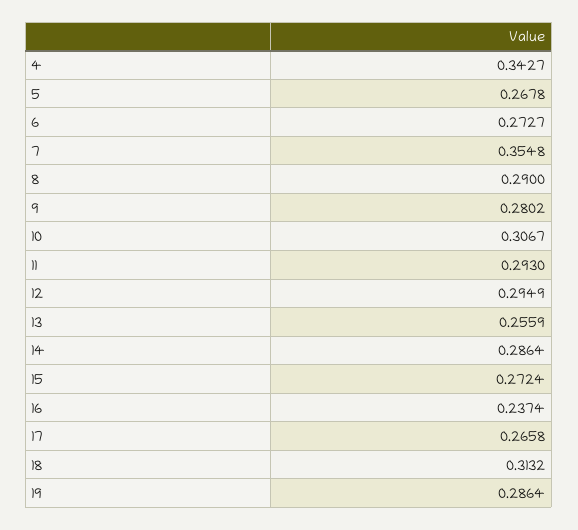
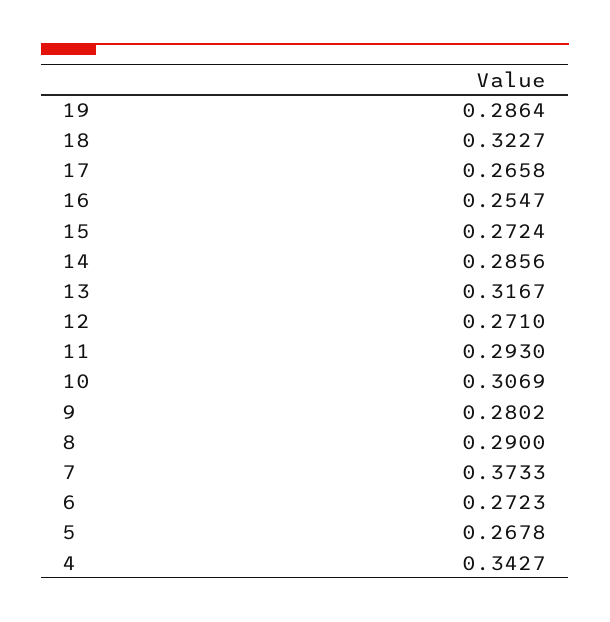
  {
    "4": 0.3427,
    "5": 0.2678,
-   "6": 0.2727,
+   "6": 0.2723,
-   "7": 0.3548,
+   "7": 0.3733,
    "8": 0.29,
    "9": 0.2802,
-   "10": 0.3067,
+   "10": 0.3069,
    "11": 0.293,
-   "12": 0.2949,
+   "12": 0.271,
-   "13": 0.2559,
+   "13": 0.3167,
-   "14": 0.2864,
+   "14": 0.2856,
    "15": 0.2724,
-   "16": 0.2374,
+   "16": 0.2547,
    "17": 0.2658,
-   "18": 0.3132,
+   "18": 0.3227,
    "19": 0.2864
  }

